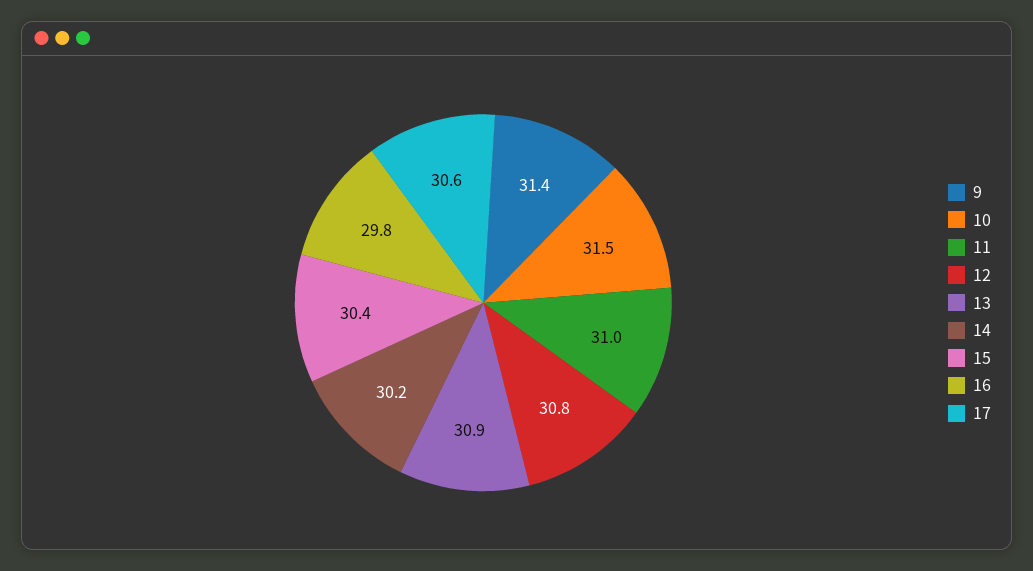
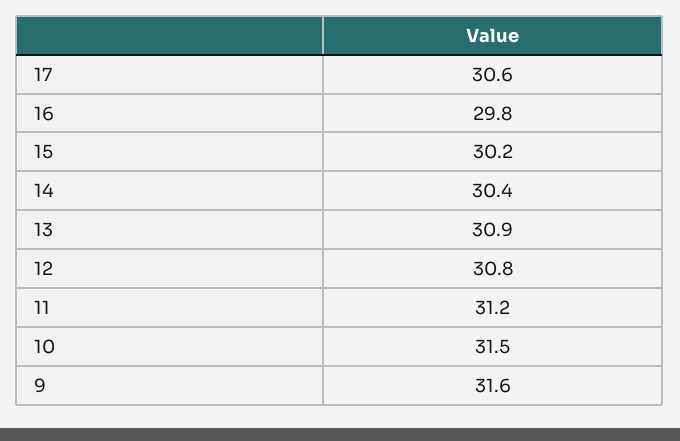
  {
-   "9": 31.4,
+   "9": 31.6,
    "10": 31.5,
-   "11": 31,
+   "11": 31.2,
    "12": 30.8,
    "13": 30.9,
-   "14": 30.2,
+   "14": 30.4,
-   "15": 30.4,
+   "15": 30.2,
    "16": 29.8,
    "17": 30.6
  }

